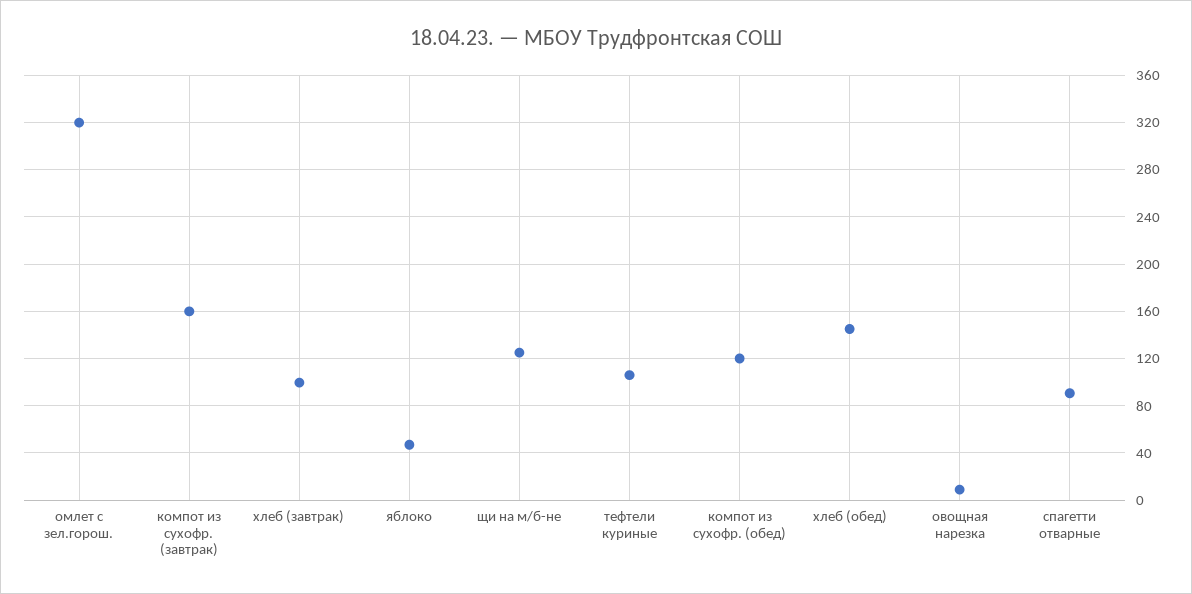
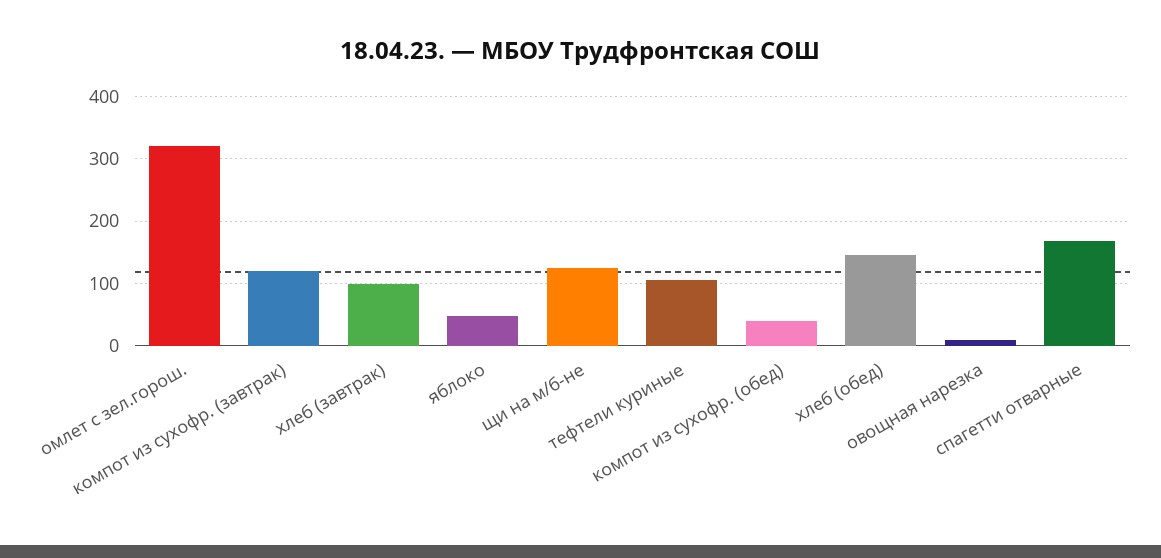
  {
    "омлет с зел.горош.": 320,
-   "компот из сухофр. (завтрак)": 160,
+   "компот из сухофр. (завтрак)": 120,
    "хлеб (завтрак)": 100,
    "яблоко": 50,
    "щи на м/б-не": 130,
    "тефтели куриные": 110,
-   "компот из сухофр. (обед)": 120,
+   "компот из сухофр. (обед)": 40,
    "хлеб (обед)": 150,
    "овощная нарезка": 10,
-   "спагетти отварные": 90
+   "спагетти отварные": 170
  }

